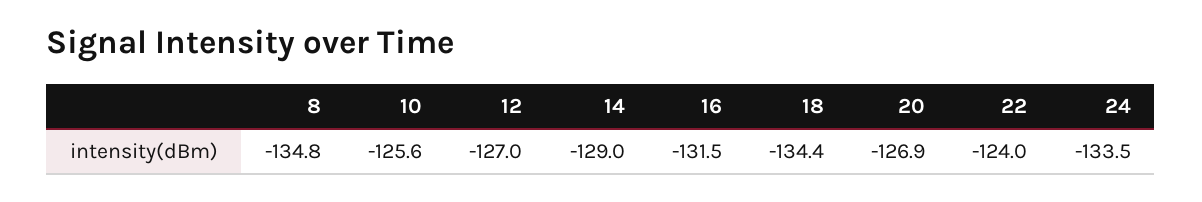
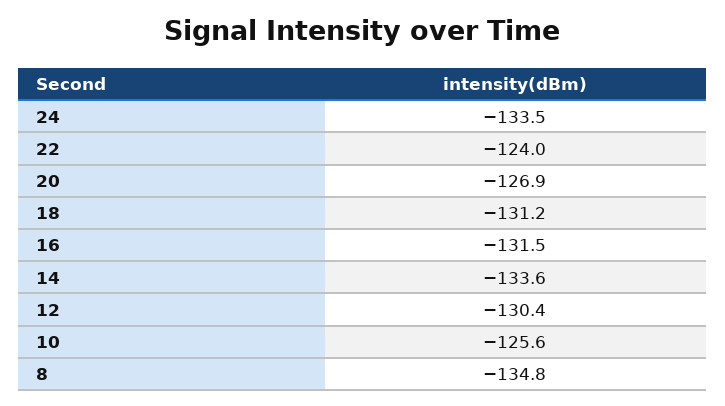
  {
    "8": -134.8,
    "10": -125.6,
-   "12": -127,
+   "12": -130.4,
-   "14": -129,
+   "14": -133.6,
    "16": -131.5,
-   "18": -134.4,
+   "18": -131.2,
    "20": -126.9,
    "22": -124,
    "24": -133.5
  }

